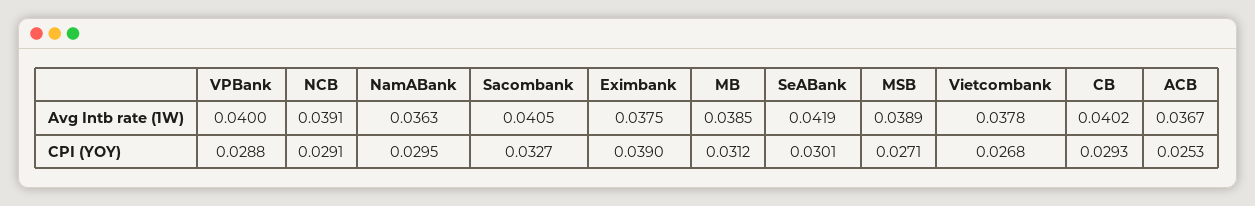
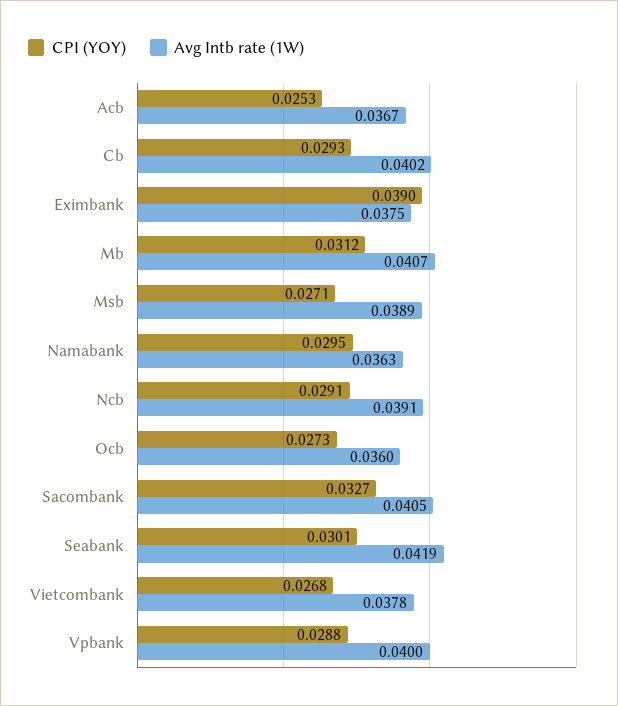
  {
    "Avg Intb rate (1W)": {
      "VPBank": 0.04,
      "NCB": 0.0391,
      "NamABank": 0.0363,
      "Sacombank": 0.0405,
      "Eximbank": 0.0375,
-     "MB": 0.0385,
+     "MB": 0.0407,
      "SeABank": 0.0419,
      "MSB": 0.0389,
      "Vietcombank": 0.0378,
      "CB": 0.0402,
-     "ACB": 0.0367
+     "ACB": 0.0367,
+     "Ocb": 0.036
    },
    "CPI (YOY)": {
      "VPBank": 0.0288,
      "NCB": 0.0291,
      "NamABank": 0.0295,
      "Sacombank": 0.0327,
      "Eximbank": 0.039,
      "MB": 0.0312,
      "SeABank": 0.0301,
      "MSB": 0.0271,
      "Vietcombank": 0.0268,
      "CB": 0.0293,
-     "ACB": 0.0253
+     "ACB": 0.0253,
+     "Ocb": 0.0273
    }
  }

